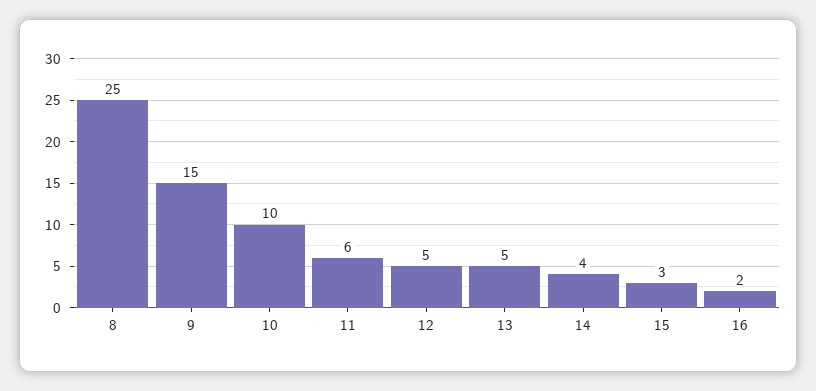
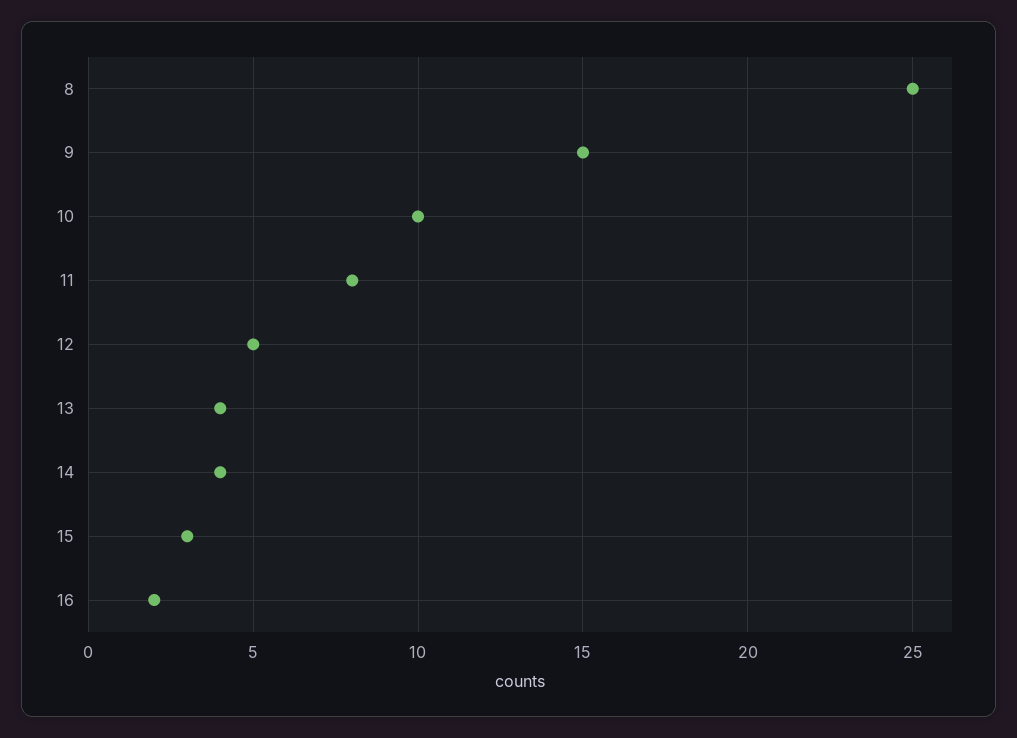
  {
    "8": 25,
    "9": 15,
    "10": 10,
-   "11": 6,
+   "11": 8,
    "12": 5,
-   "13": 5,
+   "13": 4,
    "14": 4,
    "15": 3,
    "16": 2
  }

